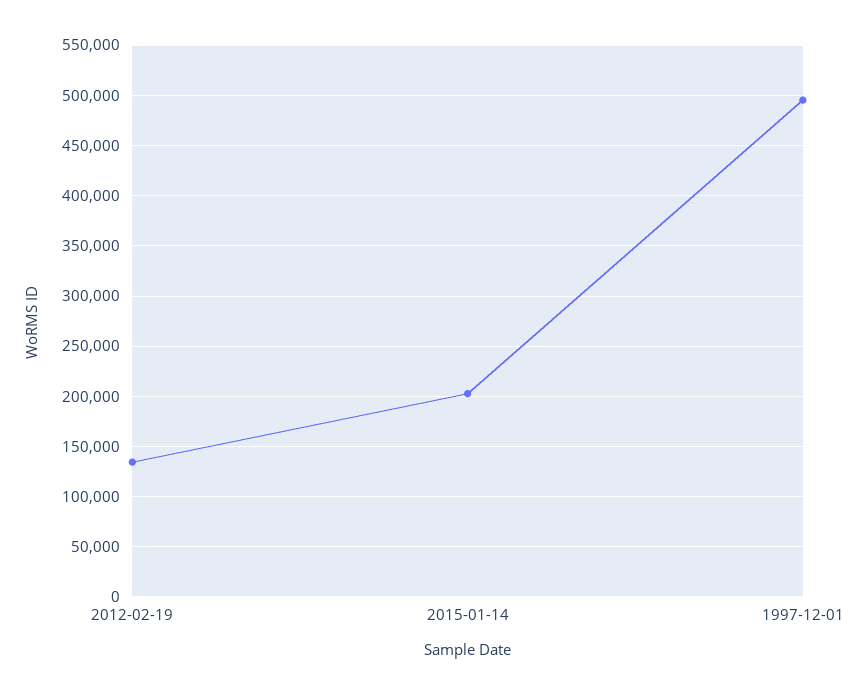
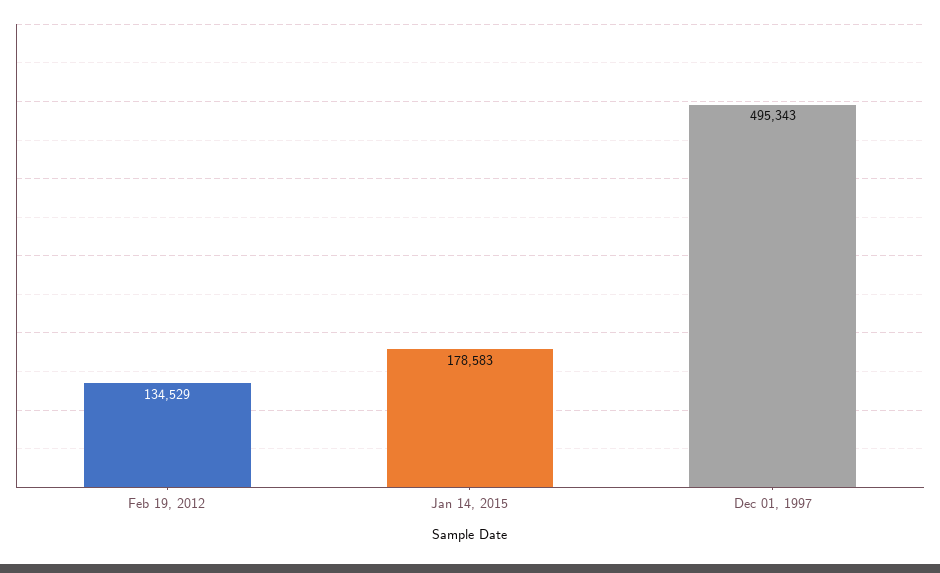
  {
    "2012-02-19": 134529,
-   "2015-01-14": 200000,
+   "2015-01-14": 178583,
    "1997-12-01": 495343
  }

